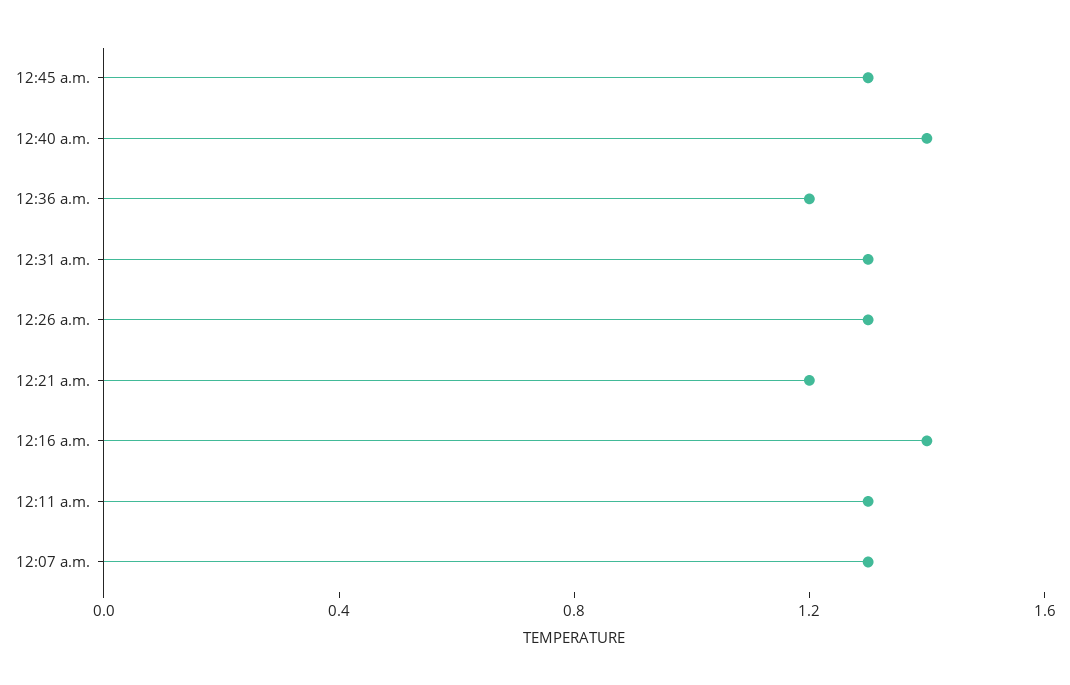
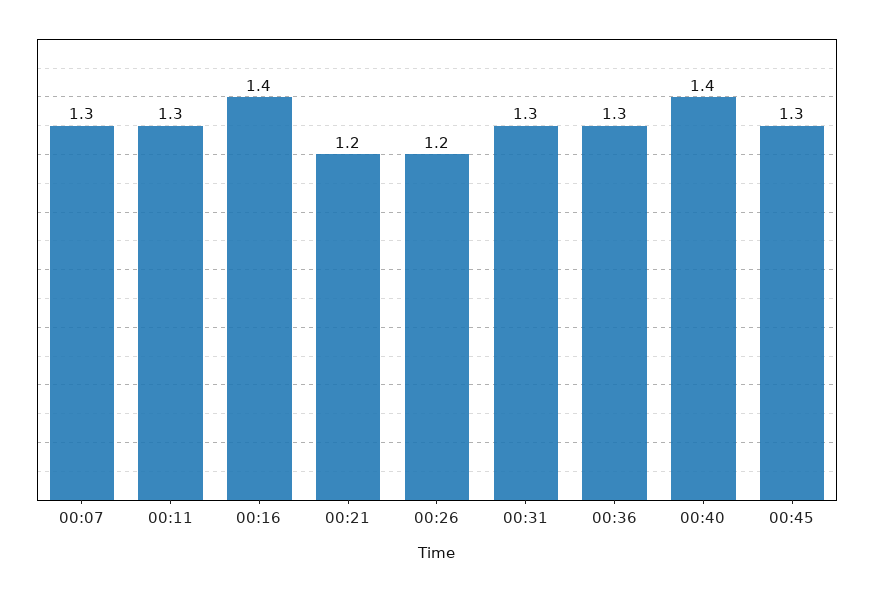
  {
    "12:45 a.m.": 1.3,
    "12:40 a.m.": 1.4,
-   "12:36 a.m.": 1.2,
+   "12:36 a.m.": 1.3,
    "12:31 a.m.": 1.3,
-   "12:26 a.m.": 1.3,
+   "12:26 a.m.": 1.2,
    "12:21 a.m.": 1.2,
    "12:16 a.m.": 1.4,
    "12:11 a.m.": 1.3,
    "12:07 a.m.": 1.3
  }

